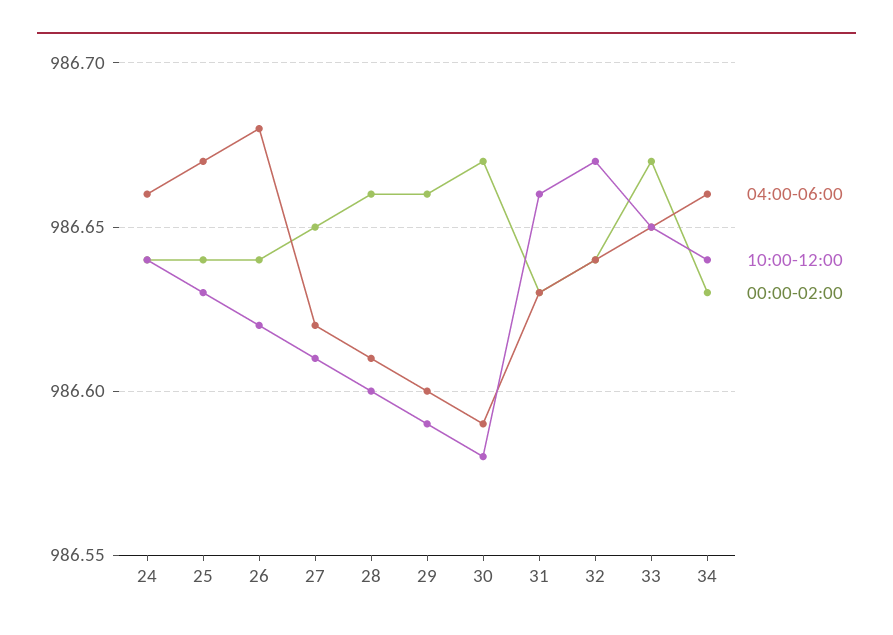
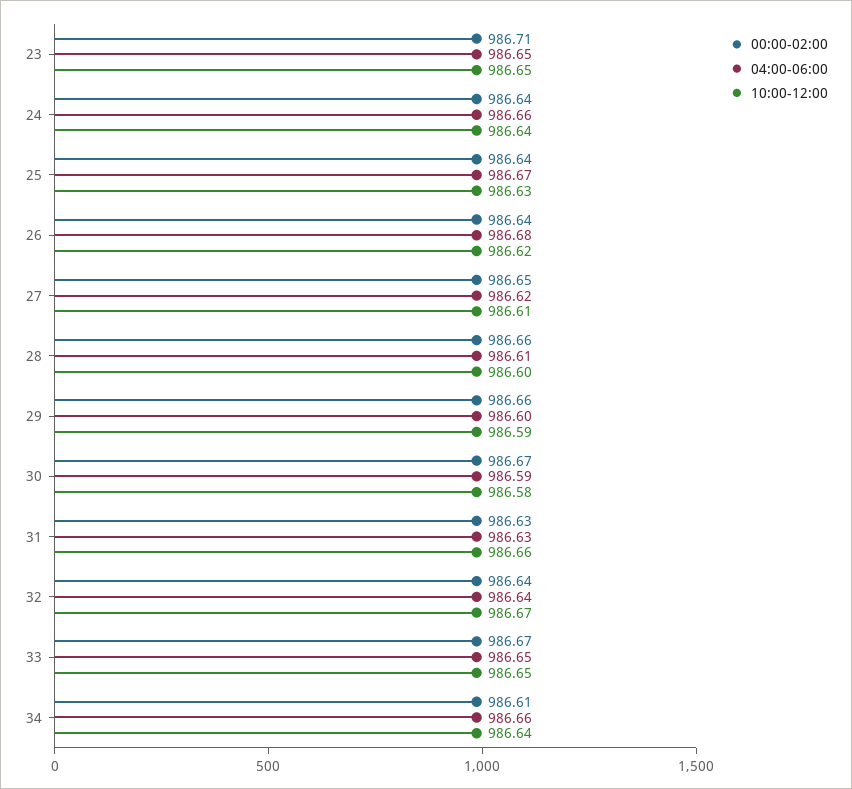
  {
    "04:00-06:00": {
      "24": 986.66,
      "25": 986.67,
      "26": 986.68,
      "27": 986.62,
      "28": 986.61,
      "29": 986.6,
      "30": 986.59,
      "31": 986.63,
      "32": 986.64,
      "33": 986.65,
-     "34": 986.66
+     "34": 986.66,
+     "23": 986.65
    },
    "10:00-12:00": {
      "24": 986.64,
      "25": 986.63,
      "26": 986.62,
      "27": 986.61,
      "28": 986.6,
      "29": 986.59,
      "30": 986.58,
      "31": 986.66,
      "32": 986.67,
      "33": 986.65,
-     "34": 986.64
+     "34": 986.64,
+     "23": 986.65
    },
    "00:00-02:00": {
      "24": 986.64,
      "25": 986.64,
      "26": 986.64,
      "27": 986.65,
      "28": 986.66,
      "29": 986.66,
      "30": 986.67,
      "31": 986.63,
      "32": 986.64,
      "33": 986.67,
-     "34": 986.63
+     "34": 986.61,
+     "23": 986.71
    }
  }

